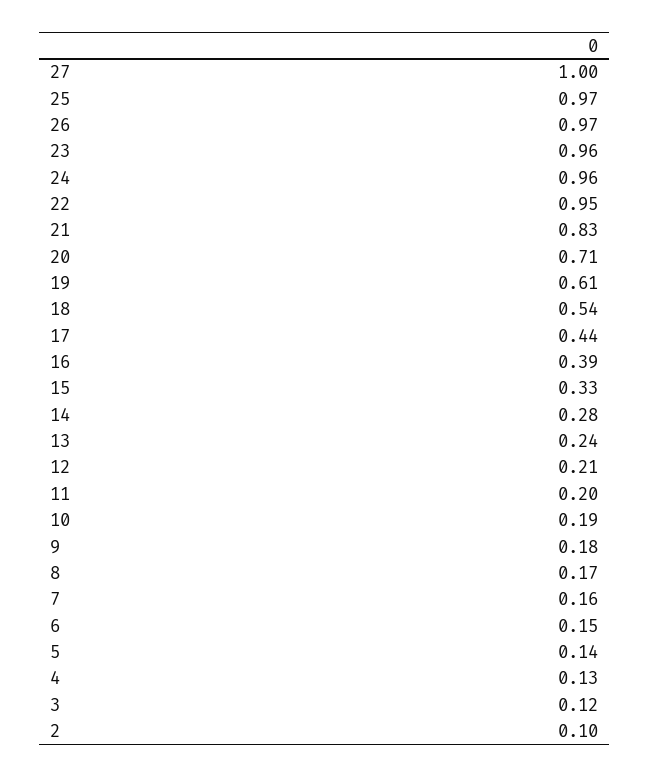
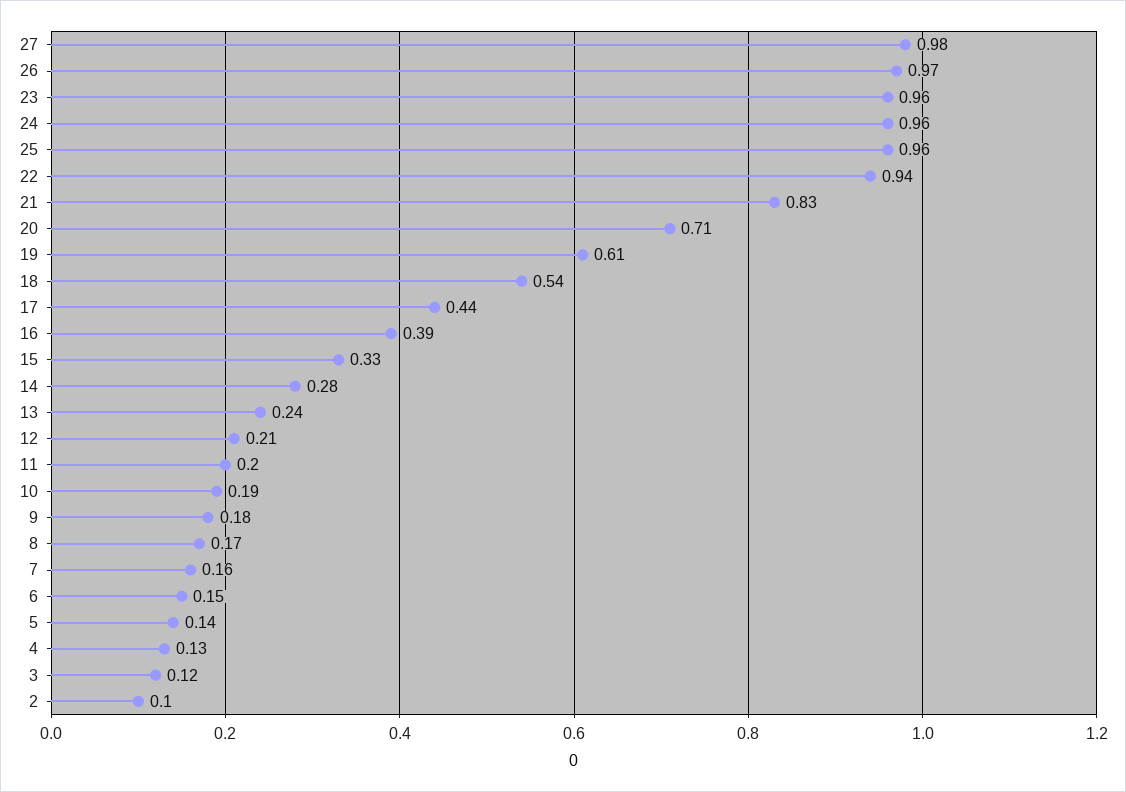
  {
-   "27": 1,
+   "27": 0.98,
-   "25": 0.97,
+   "25": 0.96,
    "26": 0.97,
    "23": 0.96,
    "24": 0.96,
-   "22": 0.95,
+   "22": 0.94,
    "21": 0.83,
    "20": 0.71,
    "19": 0.61,
    "18": 0.54,
    "17": 0.44,
    "16": 0.39,
    "15": 0.33,
    "14": 0.28,
    "13": 0.24,
    "12": 0.21,
    "11": 0.2,
    "10": 0.19,
    "9": 0.18,
    "8": 0.17,
    "7": 0.16,
    "6": 0.15,
    "5": 0.14,
    "4": 0.13,
    "3": 0.12,
    "2": 0.1
  }

